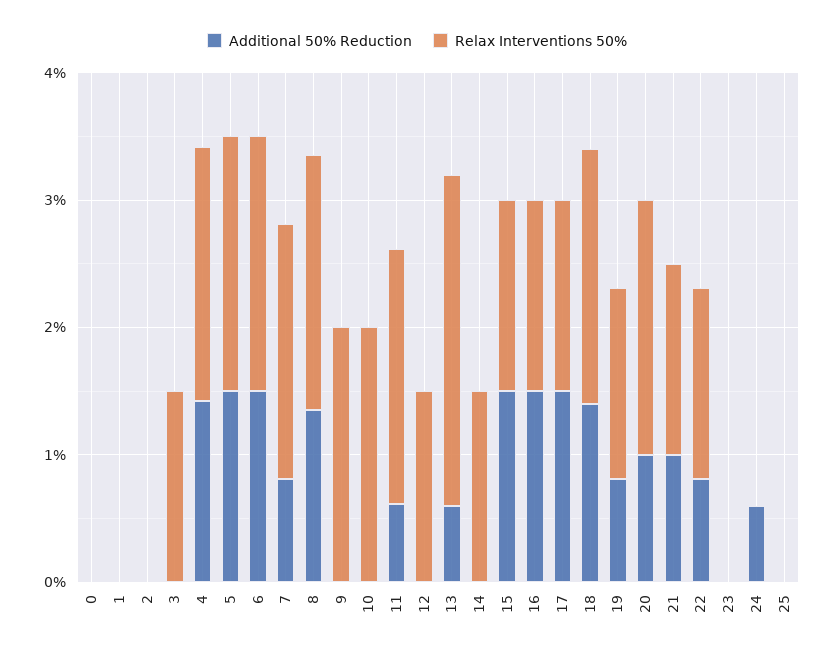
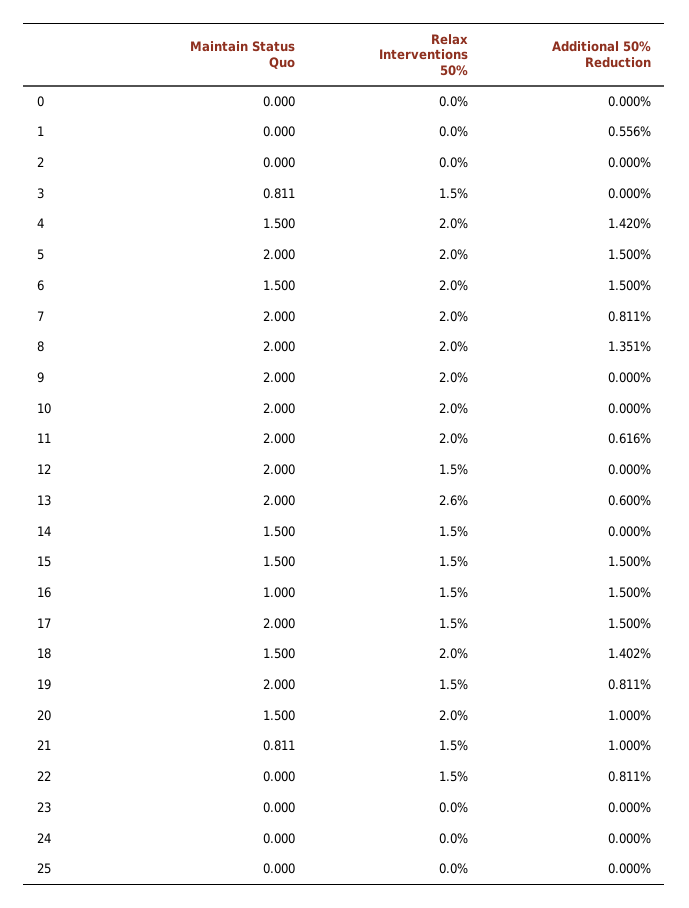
  {
    "Additional 50% Reduction": {
      "0": 0,
-     "1": 0,
+     "1": 0.556,
      "2": 0,
      "3": 0,
      "4": 1.42,
      "5": 1.5,
      "6": 1.5,
      "7": 0.811,
      "8": 1.351,
      "9": 0,
      "10": 0,
      "11": 0.616,
      "12": 0,
      "13": 0.6,
      "14": 0,
      "15": 1.5,
      "16": 1.5,
      "17": 1.5,
      "18": 1.402,
      "19": 0.811,
      "20": 1,
      "21": 1,
      "22": 0.811,
      "23": 0,
-     "24": 0.6,
+     "24": 0,
      "25": 0
    },
    "Relax Interventions 50%": {
      "0": 0,
      "1": 0,
      "2": 0,
      "3": 1.5,
      "4": 2,
      "5": 2,
      "6": 2,
      "7": 2,
      "8": 2,
      "9": 2,
      "10": 2,
      "11": 2,
      "12": 1.5,
      "13": 2.6,
      "14": 1.5,
      "15": 1.5,
      "16": 1.5,
      "17": 1.5,
      "18": 2,
      "19": 1.5,
      "20": 2,
      "21": 1.5,
      "22": 1.5,
      "23": 0,
      "24": 0,
      "25": 0
-   }
+   },
+   "Maintain Status Quo": {
+     "0": 0,
+     "1": 0,
+     "2": 0,
+     "3": 0.811,
+     "4": 1.5,
+     "5": 2,
+     "6": 1.5,
+     "7": 2,
+     "8": 2,
+     "9": 2,
+     "10": 2,
+     "11": 2,
+     "12": 2,
+     "13": 2,
+     "14": 1.5,
+     "15": 1.5,
+     "16": 1,
+     "17": 2,
+     "18": 1.5,
+     "19": 2,
+     "20": 1.5,
+     "21": 0.811,
+     "22": 0,
+     "23": 0,
+     "24": 0,
+     "25": 0
+   }
  }

